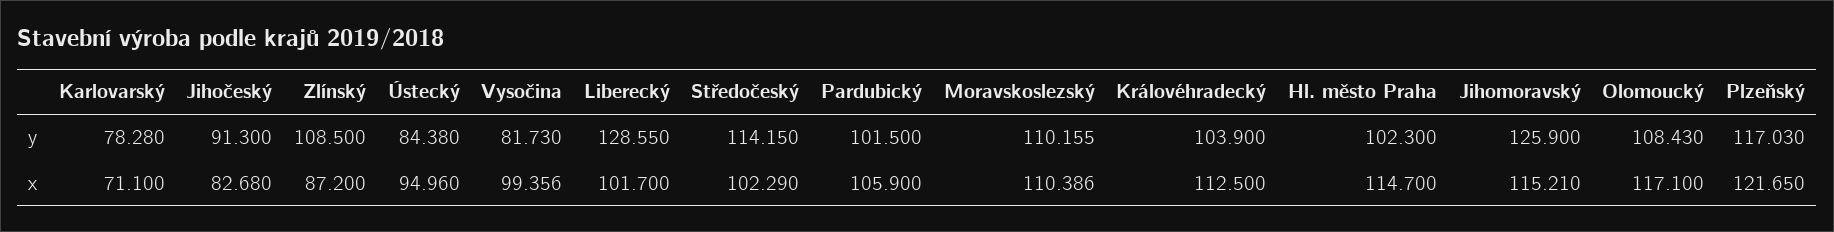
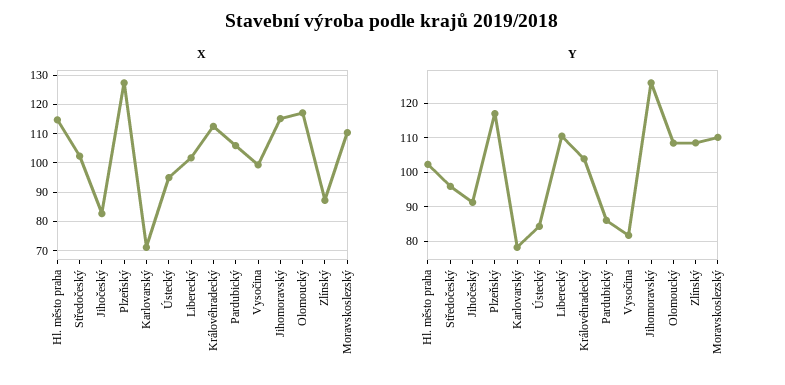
  {
    "y": {
      "Karlovarský": 78.28,
      "Jihočeský": 91.3,
      "Zlínský": 108.5,
      "Ústecký": 84.38,
      "Vysočina": 81.73,
-     "Liberecký": 128.55,
+     "Liberecký": 110,
-     "Středočeský": 114.15,
+     "Středočeský": 96,
-     "Pardubický": 101.5,
+     "Pardubický": 86,
      "Moravskoslezský": 110.155,
      "Královéhradecký": 103.9,
      "Hl. město Praha": 102.3,
      "Jihomoravský": 125.9,
      "Olomoucký": 108.43,
      "Plzeňský": 117.03
    },
    "x": {
      "Karlovarský": 71.1,
      "Jihočeský": 82.68,
      "Zlínský": 87.2,
      "Ústecký": 94.96,
      "Vysočina": 99.356,
      "Liberecký": 101.7,
      "Středočeský": 102.29,
      "Pardubický": 105.9,
      "Moravskoslezský": 110.386,
      "Královéhradecký": 112.5,
      "Hl. město Praha": 114.7,
      "Jihomoravský": 115.21,
      "Olomoucký": 117.1,
-     "Plzeňský": 121.65
+     "Plzeňský": 127.5
    }
  }

